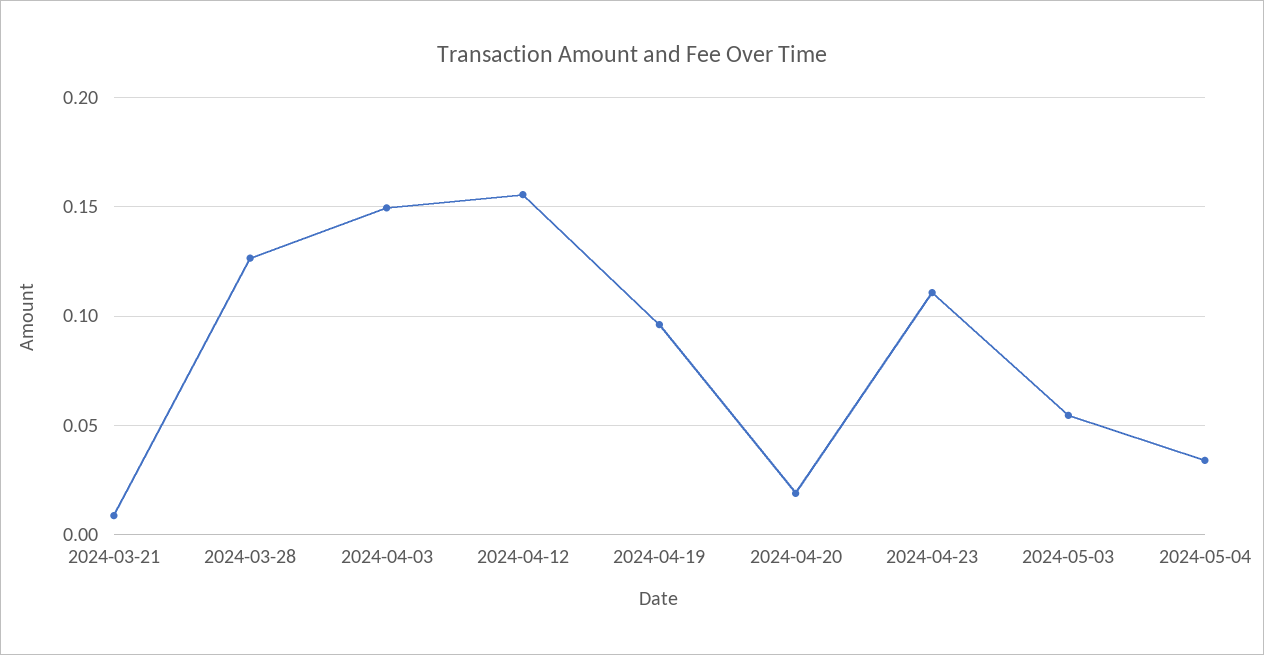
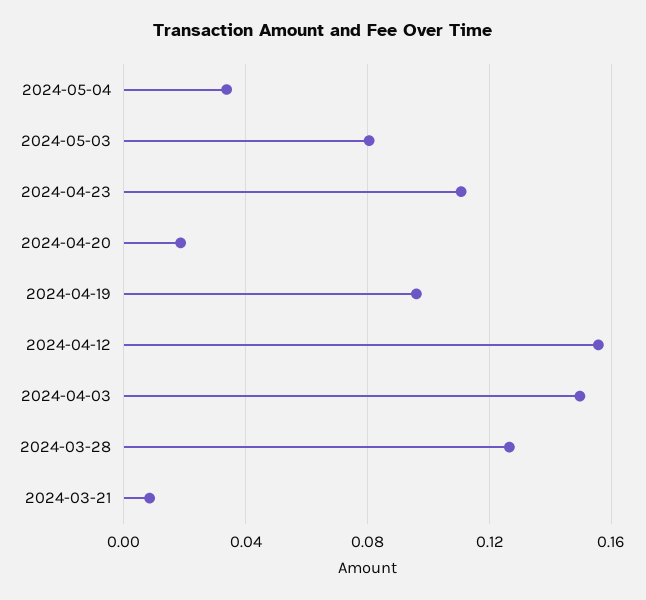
  {
    "2024-03-21": 0.01,
    "2024-03-28": 0.125,
    "2024-04-03": 0.15,
    "2024-04-12": 0.155,
    "2024-04-19": 0.095,
    "2024-04-20": 0.02,
    "2024-04-23": 0.11,
-   "2024-05-03": 0.055,
+   "2024-05-03": 0.08,
    "2024-05-04": 0.035
  }

